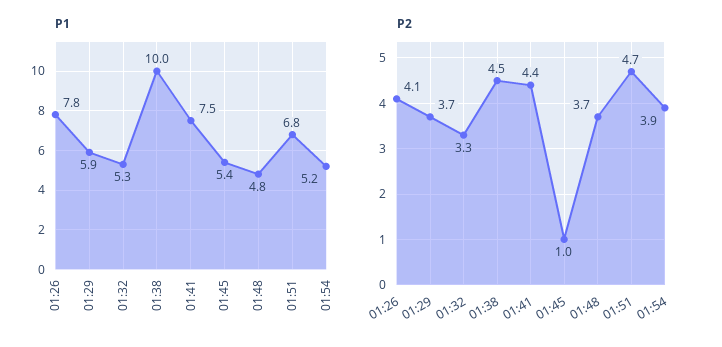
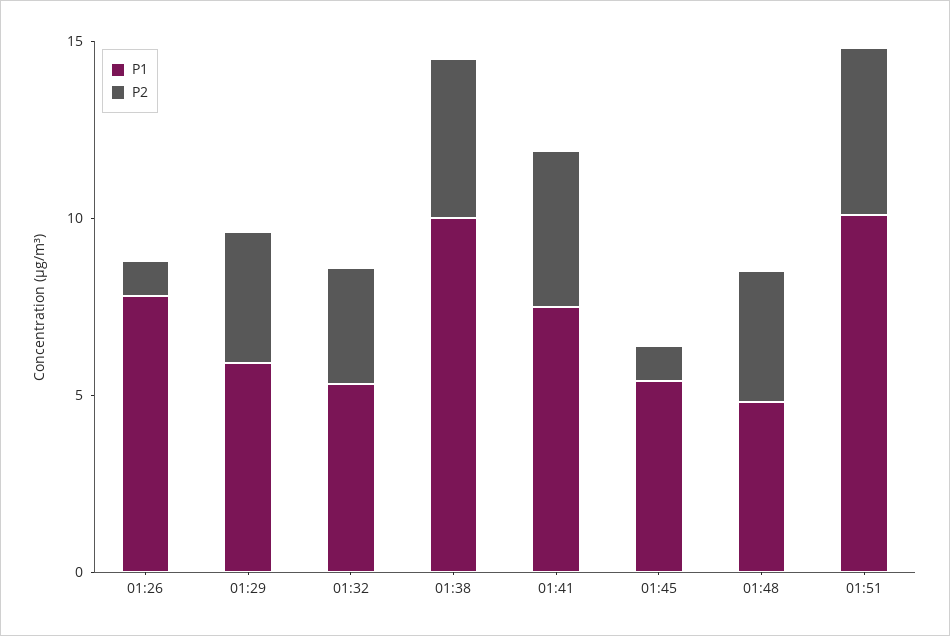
  {
    "P1": {
      "01:26": 7.8,
      "01:29": 5.9,
      "01:32": 5.3,
      "01:38": 10,
      "01:41": 7.5,
      "01:45": 5.4,
      "01:48": 4.8,
-     "01:51": 6.8,
+     "01:51": 10
-     "01:54": 5.2
    },
    "P2": {
-     "01:26": 4.1,
+     "01:26": 1,
      "01:29": 3.7,
      "01:32": 3.3,
      "01:38": 4.5,
      "01:41": 4.4,
      "01:45": 1,
      "01:48": 3.7,
-     "01:51": 4.7,
+     "01:51": 4.7
-     "01:54": 3.9
    }
  }

